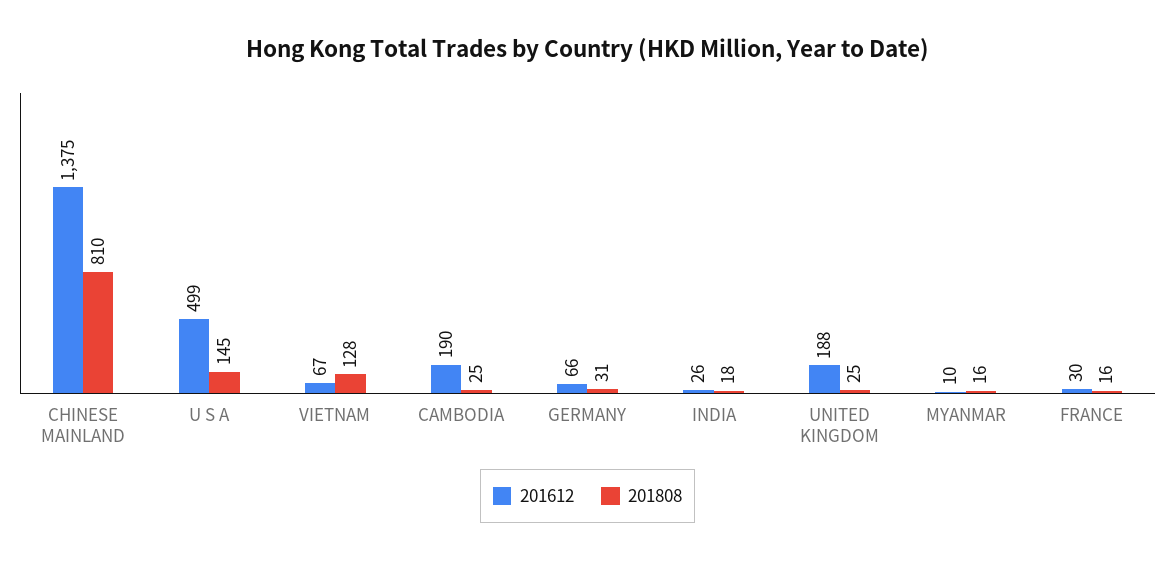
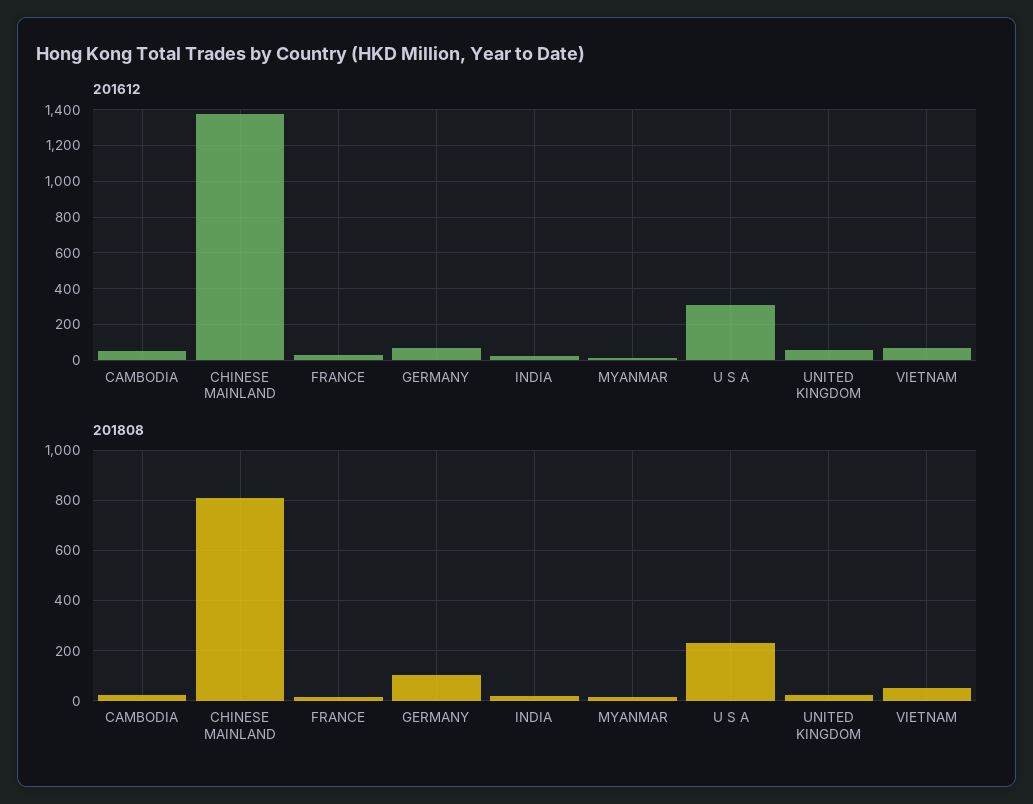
  {
    "201612": {
      "CHINESE MAINLAND": 1375,
-     "U S A": 499,
+     "U S A": 300,
      "VIETNAM": 67,
-     "CAMBODIA": 190,
+     "CAMBODIA": 50,
      "GERMANY": 66,
      "INDIA": 26,
-     "UNITED KINGDOM": 188,
+     "UNITED KINGDOM": 50,
      "MYANMAR": 10,
      "FRANCE": 30
    },
    "201808": {
      "CHINESE MAINLAND": 810,
-     "U S A": 145,
+     "U S A": 225,
-     "VIETNAM": 128,
+     "VIETNAM": 50,
      "CAMBODIA": 25,
-     "GERMANY": 31,
+     "GERMANY": 100,
      "INDIA": 18,
      "UNITED KINGDOM": 25,
      "MYANMAR": 16,
      "FRANCE": 16
    }
  }

